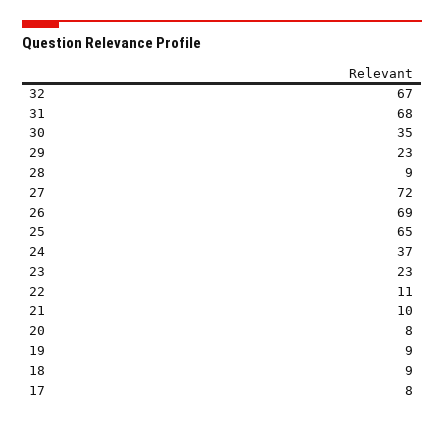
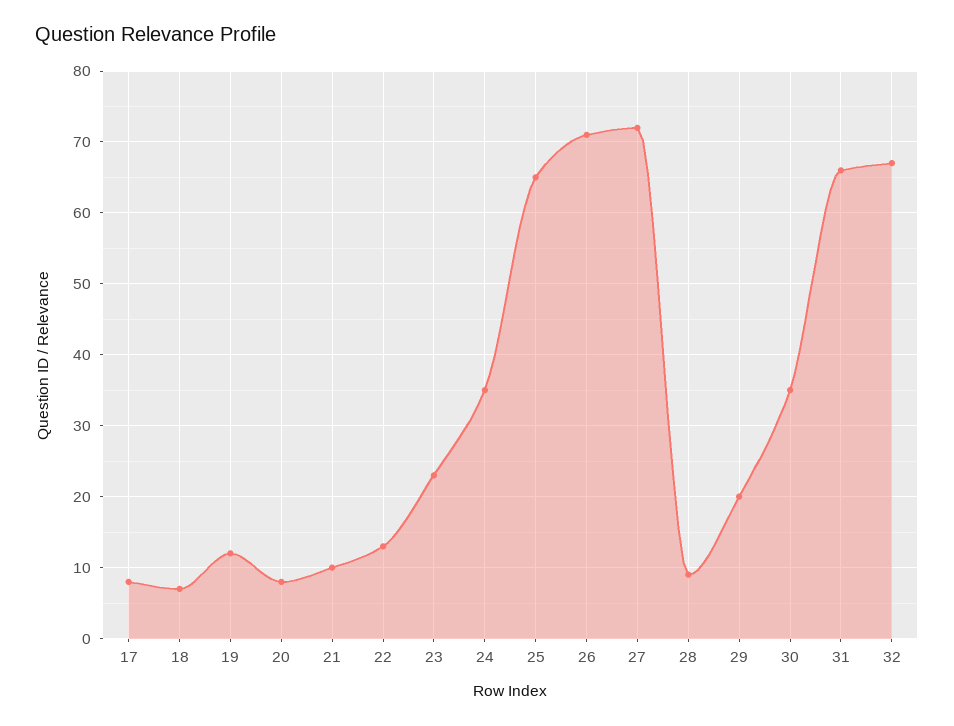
  {
    "32": 67,
-   "31": 68,
+   "31": 66,
    "30": 35,
-   "29": 23,
+   "29": 20,
    "28": 9,
    "27": 72,
-   "26": 69,
+   "26": 71,
    "25": 65,
-   "24": 37,
+   "24": 35,
    "23": 23,
-   "22": 11,
+   "22": 13,
    "21": 10,
    "20": 8,
-   "19": 9,
+   "19": 12,
-   "18": 9,
+   "18": 7,
    "17": 8
  }

